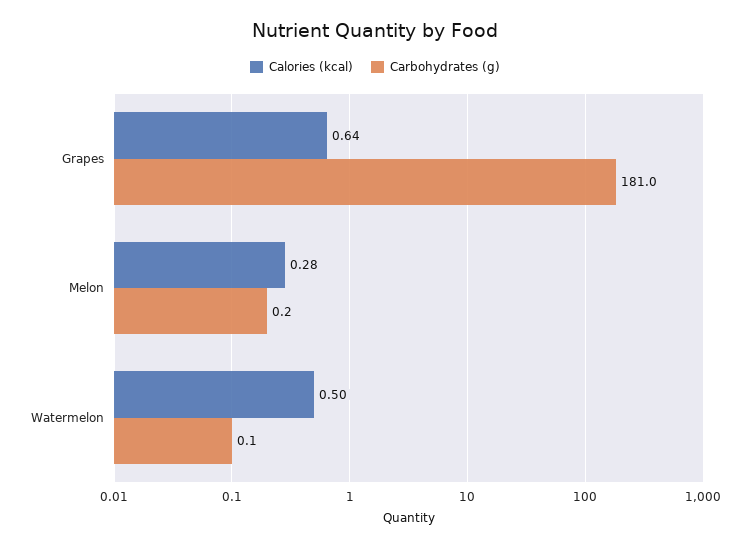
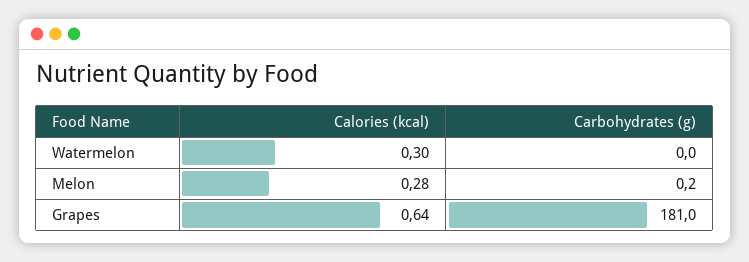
  {
    "Calories (kcal)": {
      "Grapes": 0.64,
      "Melon": 0.28,
-     "Watermelon": 0.5
+     "Watermelon": 0.3
    },
    "Carbohydrates (g)": {
      "Grapes": 181,
      "Melon": 0.2,
-     "Watermelon": 0.1
+     "Watermelon": 0
    }
  }

